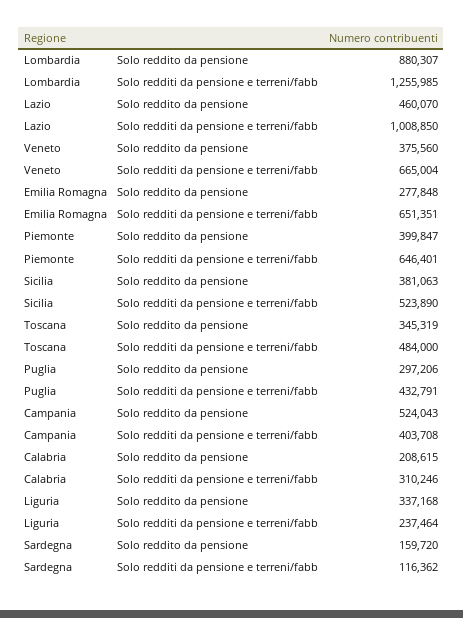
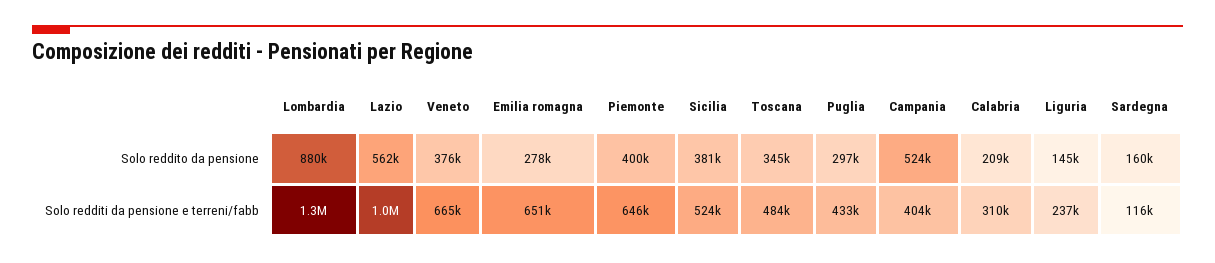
  {
    "Lombardia": {
      "Solo reddito da pensione": 880307,
      "Solo redditi da pensione e terreni/fabb": 1255985
    },
    "Lazio": {
-     "Solo reddito da pensione": 460070,
+     "Solo reddito da pensione": 562000,
      "Solo redditi da pensione e terreni/fabb": 1008850
    },
    "Veneto": {
      "Solo reddito da pensione": 375560,
      "Solo redditi da pensione e terreni/fabb": 665004
    },
    "Emilia Romagna": {
      "Solo reddito da pensione": 277848,
      "Solo redditi da pensione e terreni/fabb": 651351
    },
    "Piemonte": {
      "Solo reddito da pensione": 399847,
      "Solo redditi da pensione e terreni/fabb": 646401
    },
    "Sicilia": {
      "Solo reddito da pensione": 381063,
      "Solo redditi da pensione e terreni/fabb": 523890
    },
    "Toscana": {
      "Solo reddito da pensione": 345319,
      "Solo redditi da pensione e terreni/fabb": 484000
    },
    "Puglia": {
      "Solo reddito da pensione": 297206,
      "Solo redditi da pensione e terreni/fabb": 432791
    },
    "Campania": {
      "Solo reddito da pensione": 524043,
      "Solo redditi da pensione e terreni/fabb": 403708
    },
    "Calabria": {
      "Solo reddito da pensione": 208615,
      "Solo redditi da pensione e terreni/fabb": 310246
    },
    "Liguria": {
-     "Solo reddito da pensione": 337168,
+     "Solo reddito da pensione": 145000,
      "Solo redditi da pensione e terreni/fabb": 237464
    },
    "Sardegna": {
      "Solo reddito da pensione": 159720,
      "Solo redditi da pensione e terreni/fabb": 116362
    }
  }

